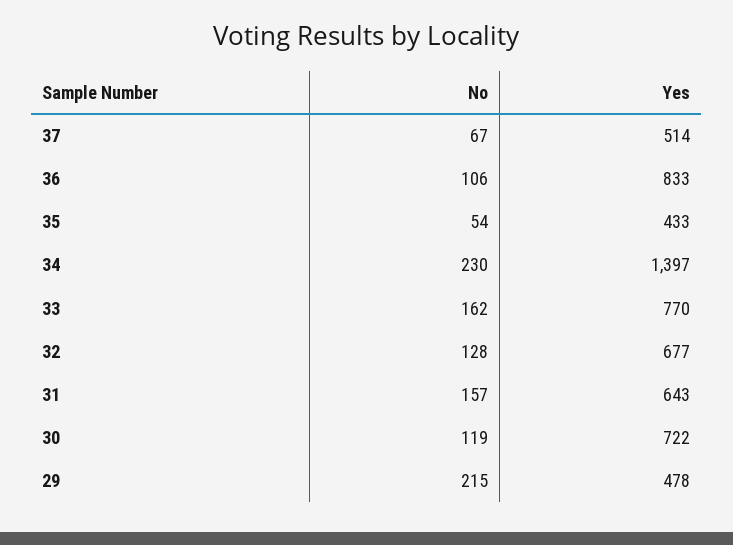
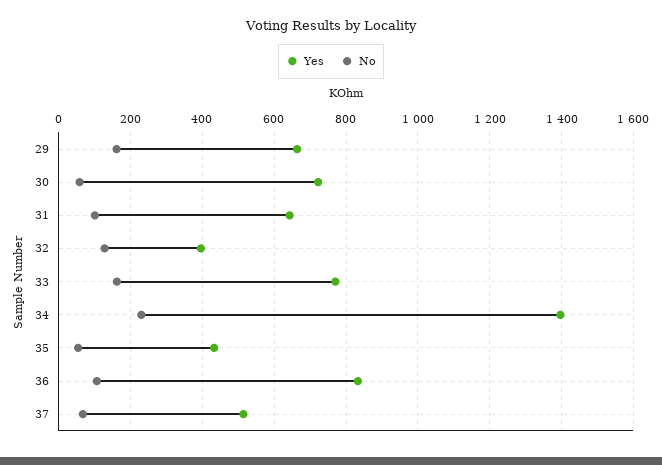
  {
    "No": {
      "37": 67,
      "36": 106,
      "35": 54,
      "34": 230,
      "33": 162,
      "32": 128,
-     "31": 157,
+     "31": 100,
-     "30": 119,
+     "30": 60,
-     "29": 215
+     "29": 160
    },
    "Yes": {
      "37": 514,
      "36": 833,
      "35": 433,
      "34": 1397,
      "33": 770,
-     "32": 677,
+     "32": 400,
      "31": 643,
      "30": 722,
-     "29": 478
+     "29": 660
    }
  }

